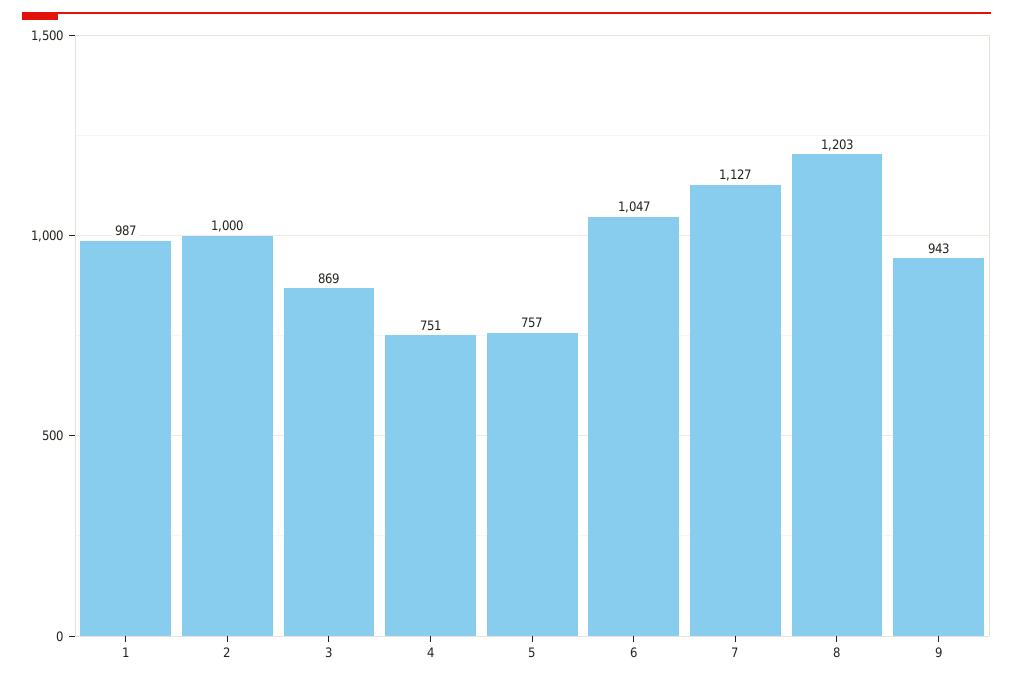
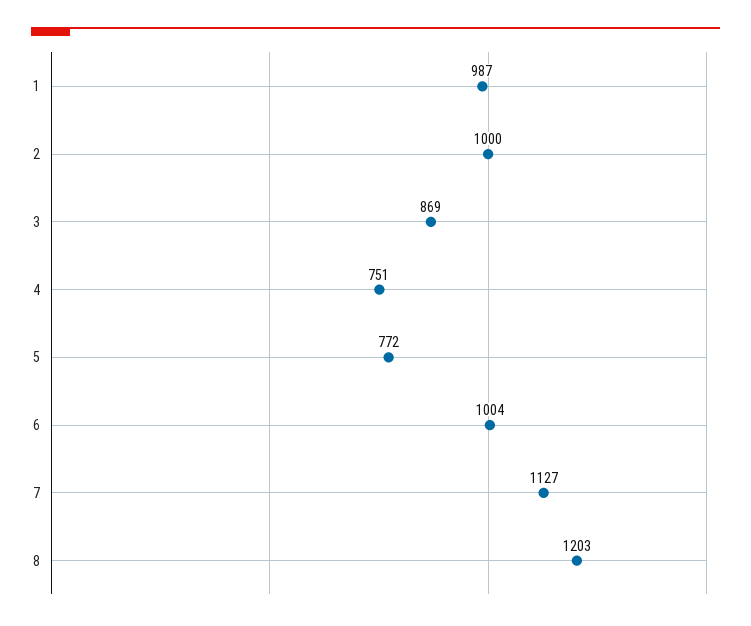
  {
    "1": 987,
    "2": 1000,
    "3": 869,
    "4": 751,
-   "5": 757,
+   "5": 772,
-   "6": 1047,
+   "6": 1004,
    "7": 1127,
-   "8": 1203,
+   "8": 1203
-   "9": 943
  }

